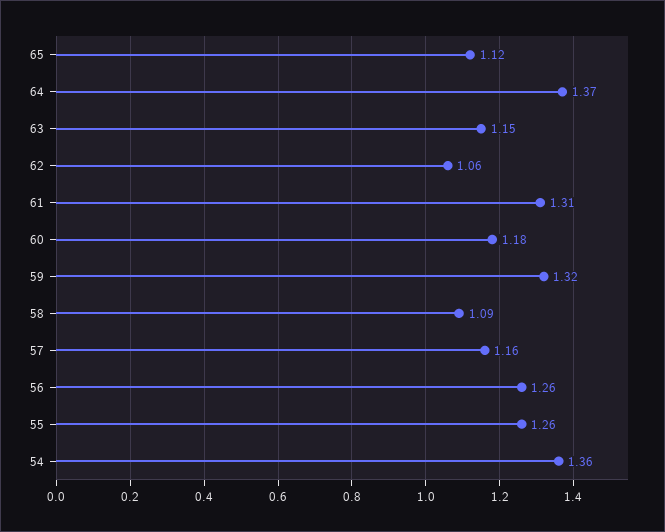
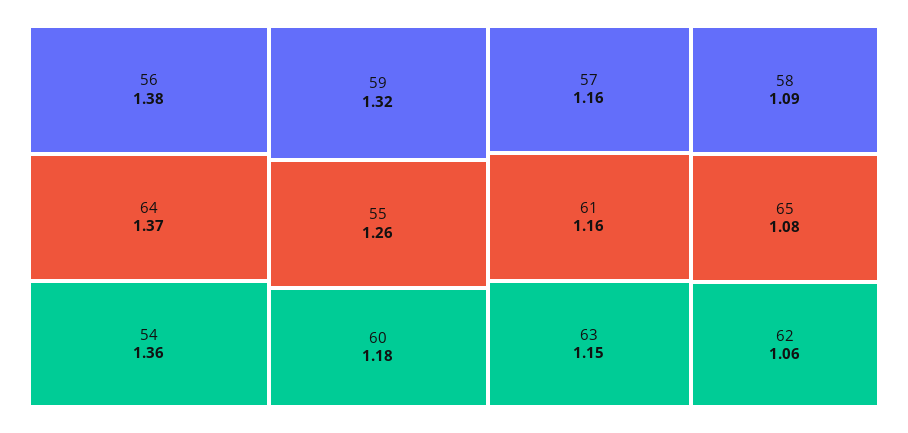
  {
-   "65": 1.12,
+   "65": 1.08,
    "64": 1.37,
    "63": 1.15,
    "62": 1.06,
-   "61": 1.31,
+   "61": 1.16,
    "60": 1.18,
    "59": 1.32,
    "58": 1.09,
    "57": 1.16,
-   "56": 1.26,
+   "56": 1.38,
    "55": 1.26,
    "54": 1.36
  }

